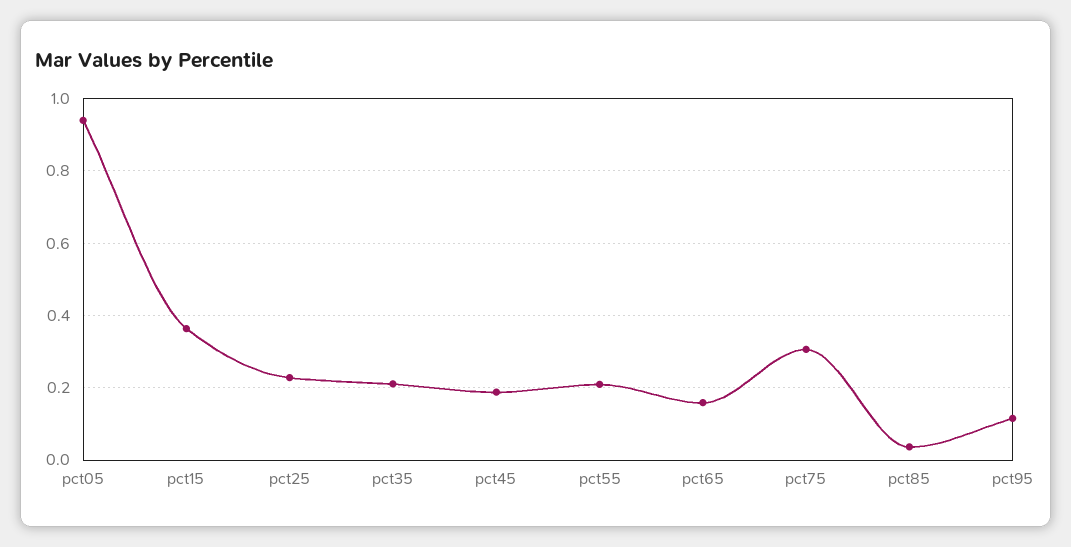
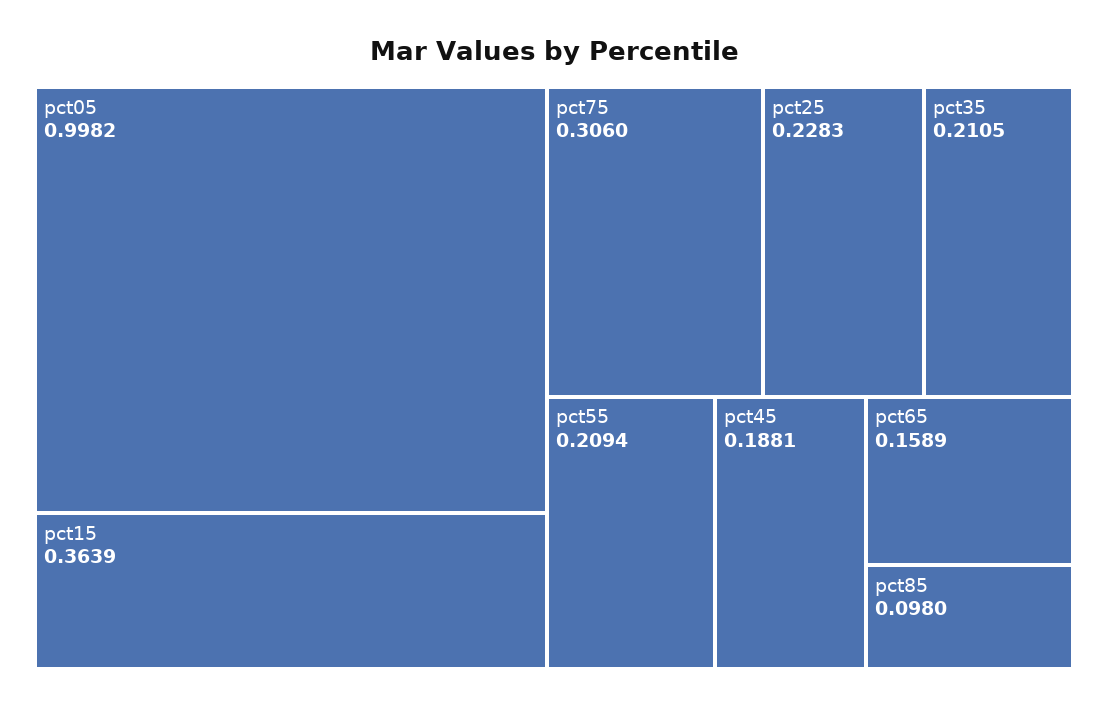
  {
-   "pct05": 0.94,
+   "pct05": 0.9982,
    "pct15": 0.3639,
    "pct25": 0.2283,
    "pct35": 0.2105,
    "pct45": 0.1881,
    "pct55": 0.2094,
    "pct65": 0.1589,
    "pct75": 0.306,
-   "pct85": 0.04,
+   "pct85": 0.098
-   "pct95": 0.12
  }

